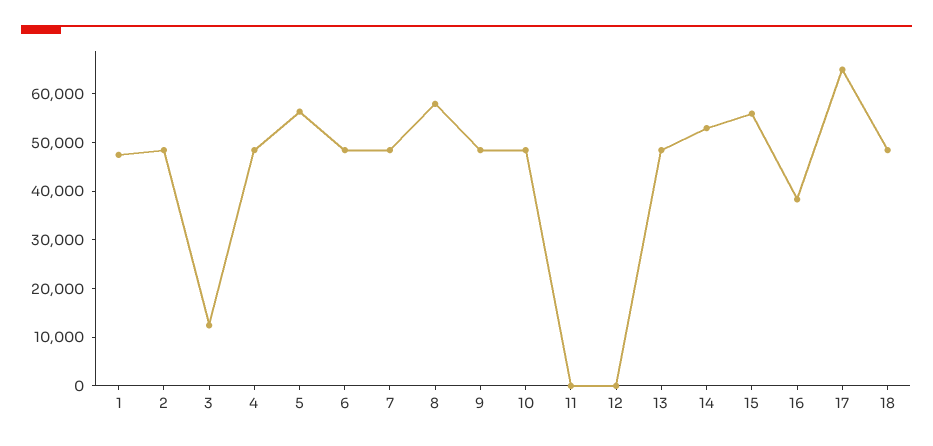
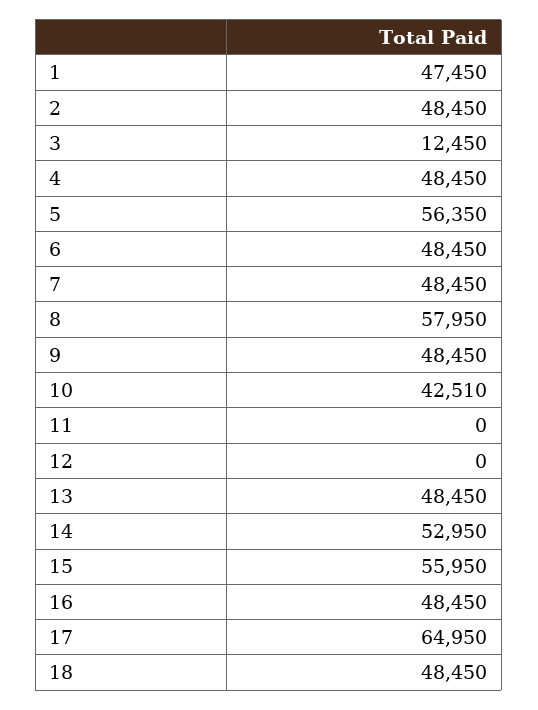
  {
    "1": 47450,
    "2": 48450,
    "3": 12450,
    "4": 48450,
    "5": 56350,
    "6": 48450,
    "7": 48450,
    "8": 57950,
    "9": 48450,
-   "10": 48000,
+   "10": 42510,
    "11": 0,
    "12": 0,
    "13": 48450,
    "14": 52950,
    "15": 55950,
-   "16": 38000,
+   "16": 48450,
    "17": 64950,
    "18": 48450
  }

